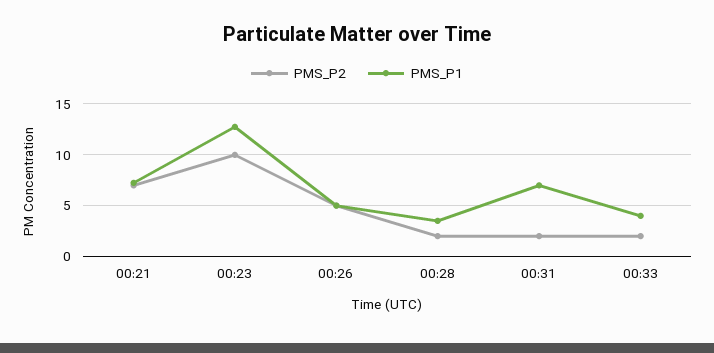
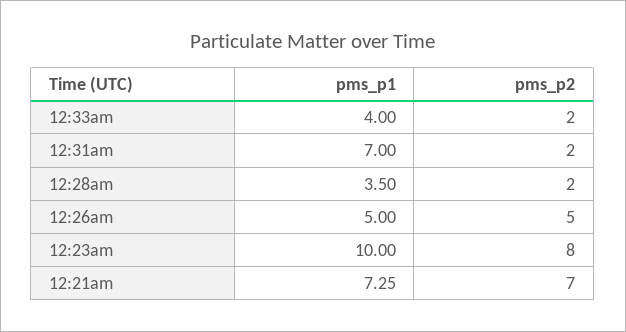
  {
    "PMS_P2": {
      "00:21": 7,
-     "00:23": 10,
+     "00:23": 8,
      "00:26": 5,
      "00:28": 2,
      "00:31": 2,
      "00:33": 2
    },
    "PMS_P1": {
      "00:21": 7.25,
-     "00:23": 13,
+     "00:23": 10,
      "00:26": 5,
      "00:28": 3.5,
      "00:31": 7,
      "00:33": 4
    }
  }

